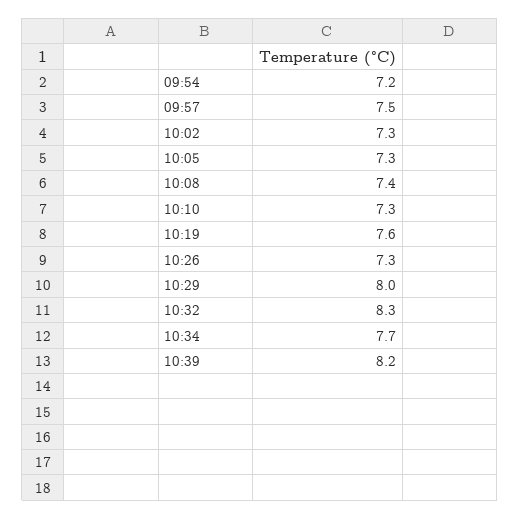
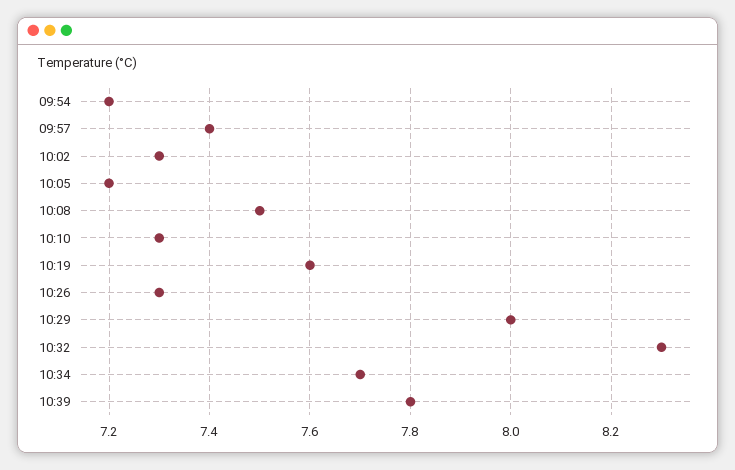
  {
    "09:54": 7.2,
-   "09:57": 7.5,
+   "09:57": 7.4,
    "10:02": 7.3,
-   "10:05": 7.3,
+   "10:05": 7.2,
-   "10:08": 7.4,
+   "10:08": 7.5,
    "10:10": 7.3,
    "10:19": 7.6,
    "10:26": 7.3,
    "10:29": 8,
    "10:32": 8.3,
    "10:34": 7.7,
-   "10:39": 8.2
+   "10:39": 7.8
  }

